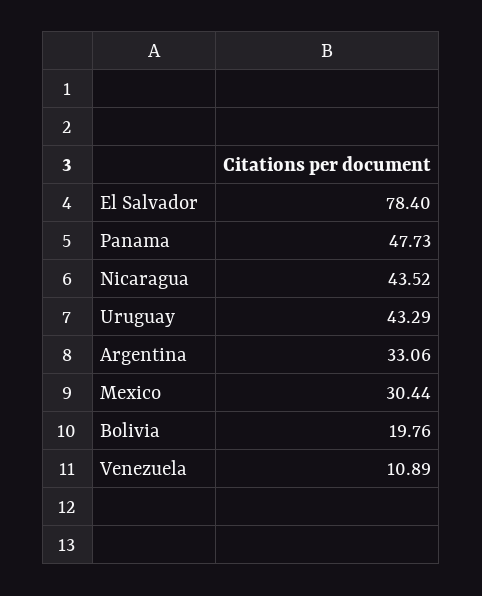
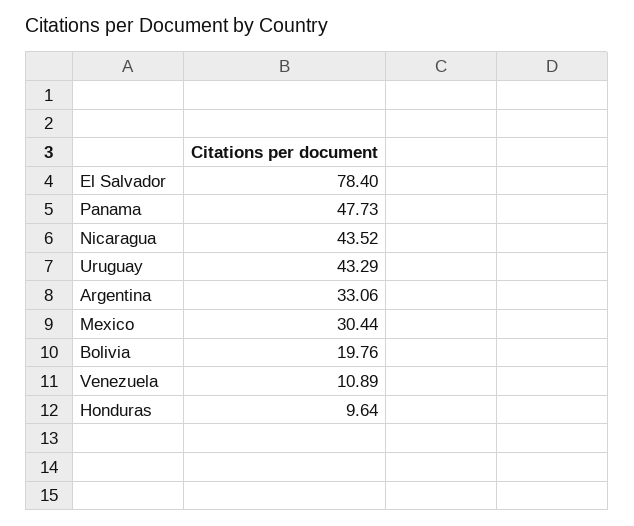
  {
    "El Salvador": 78.4,
    "Panama": 47.73,
    "Nicaragua": 43.52,
    "Uruguay": 43.29,
    "Argentina": 33.06,
    "Mexico": 30.44,
    "Bolivia": 19.76,
-   "Venezuela": 10.89
+   "Venezuela": 10.89,
+   "Honduras": 9.64
  }

